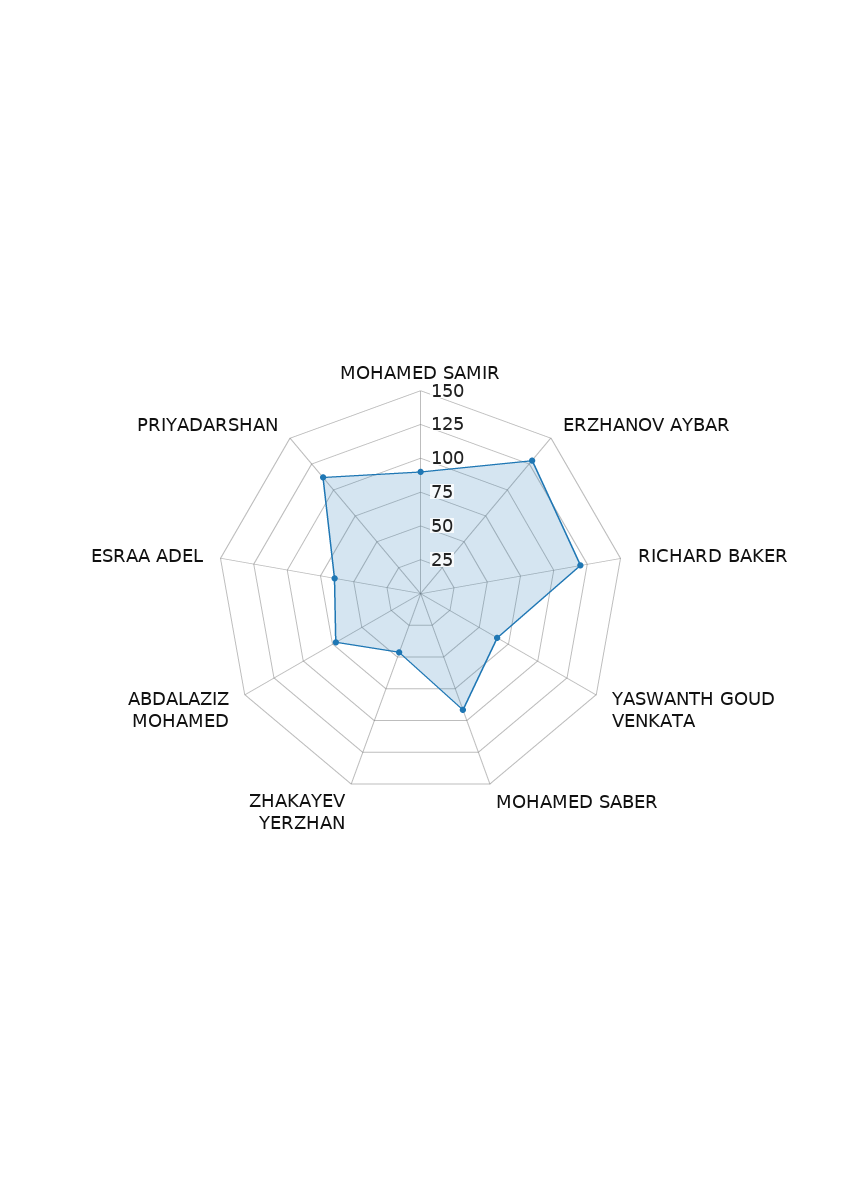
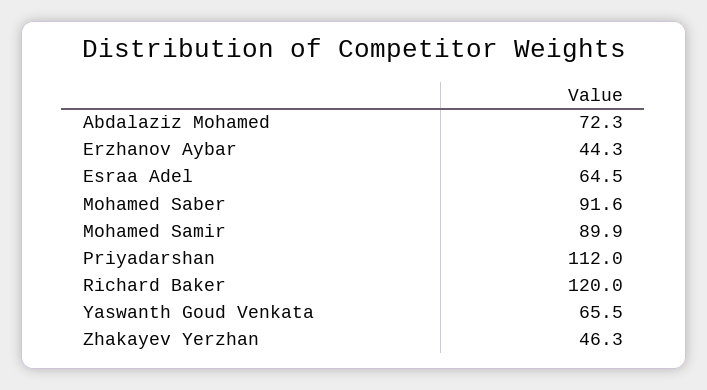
  {
    "MOHAMED SAMIR": 89.9,
-   "ERZHANOV AYBAR": 125,
+   "ERZHANOV AYBAR": 44.3,
    "RICHARD BAKER": 120,
    "YASWANTH GOUD VENKATA": 65.5,
    "MOHAMED SABER": 91.6,
    "ZHAKAYEV YERZHAN": 46.3,
    "ABDALAZIZ MOHAMED": 72.3,
    "ESRAA ADEL": 64.5,
    "PRIYADARSHAN": 112
  }

